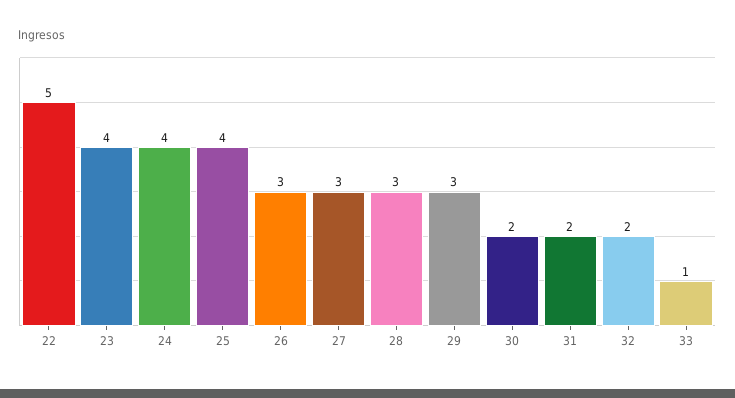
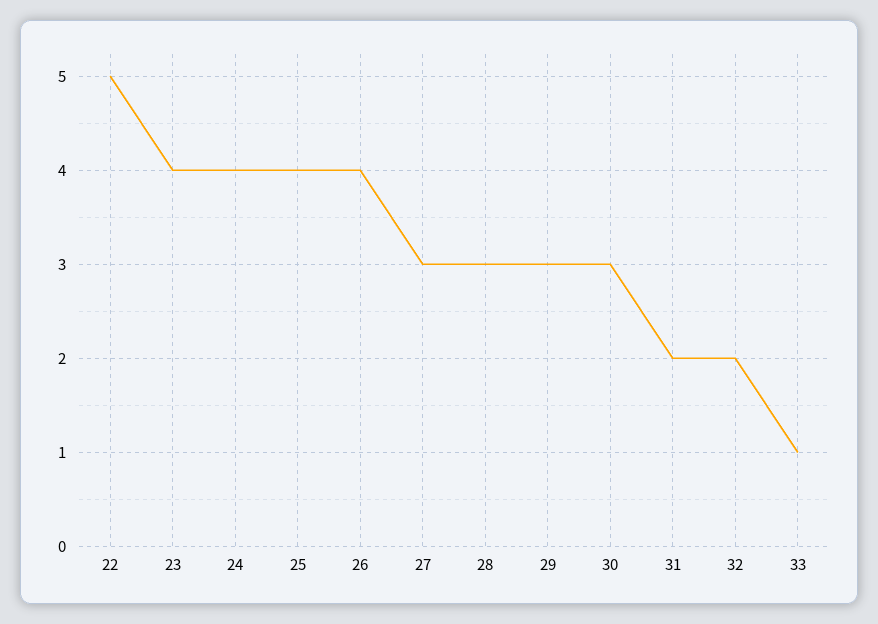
  {
    "22": 5,
    "23": 4,
    "24": 4,
    "25": 4,
-   "26": 3,
+   "26": 4,
    "27": 3,
    "28": 3,
    "29": 3,
-   "30": 2,
+   "30": 3,
    "31": 2,
    "32": 2,
    "33": 1
  }

